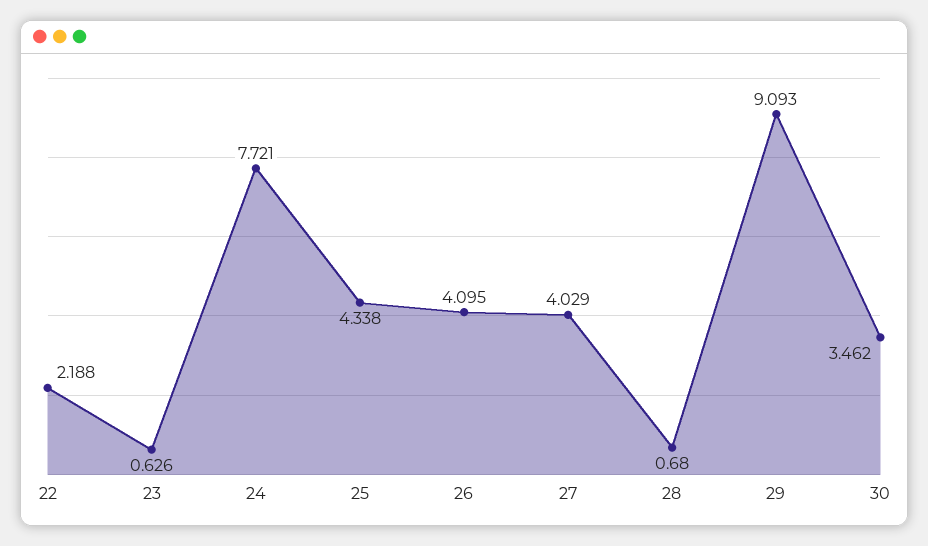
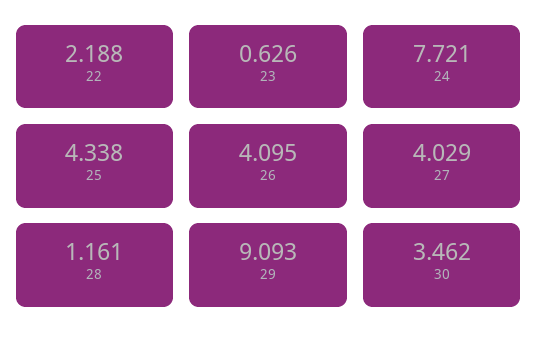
  {
    "22": 2.188,
    "23": 0.626,
    "24": 7.721,
    "25": 4.338,
    "26": 4.095,
    "27": 4.029,
-   "28": 0.68,
+   "28": 1.161,
    "29": 9.093,
    "30": 3.462
  }

